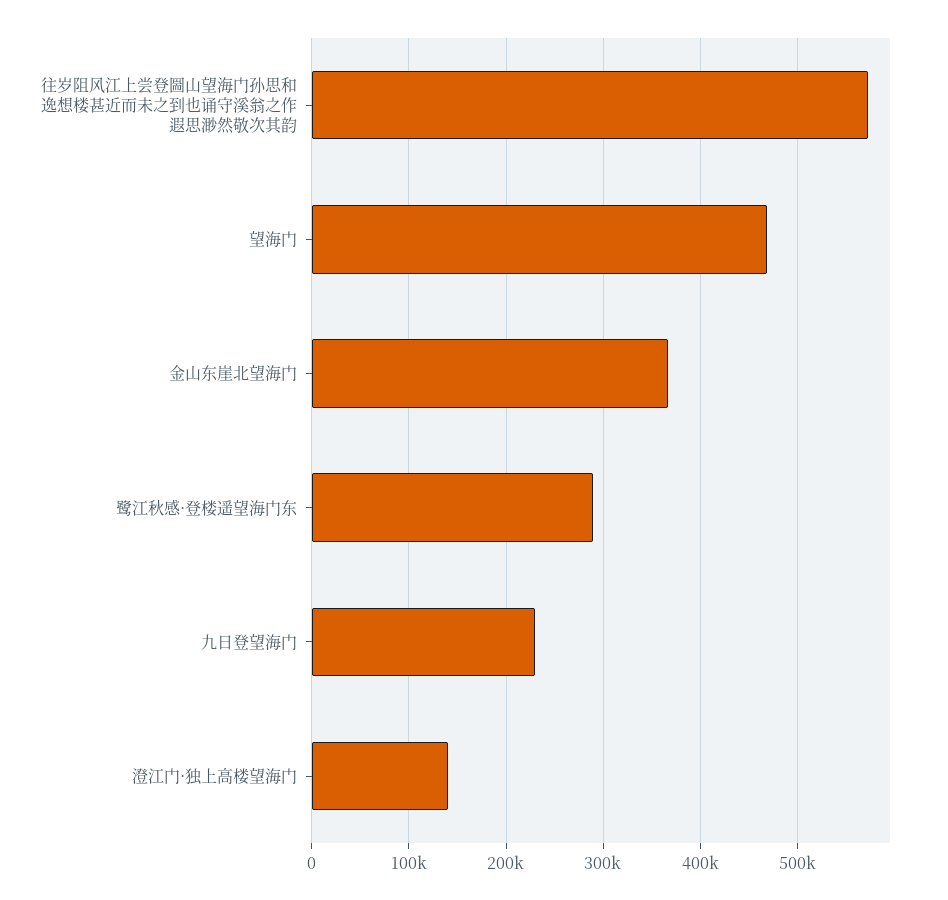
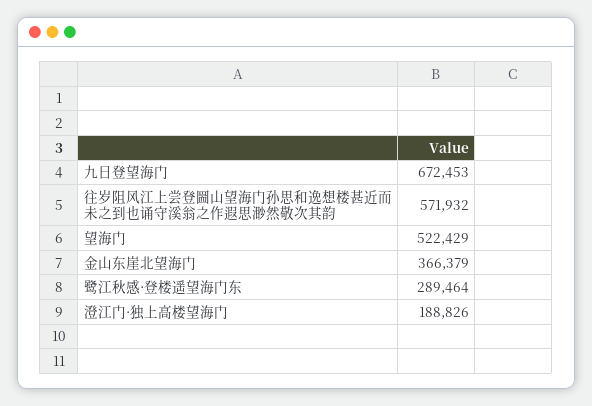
  {
    "往岁阻风江上尝登圌山望海门孙思和逸想楼甚近而未之到也诵守溪翁之作遐思渺然敬次其韵": 571932,
-   "望海门": 470000,
+   "望海门": 522429,
    "金山东崖北望海门": 366379,
    "鹭江秋感·登楼遥望海门东": 289464,
-   "九日登望海门": 230000,
+   "九日登望海门": 672453,
-   "澄江门·独上高楼望海门": 140000
+   "澄江门·独上高楼望海门": 188826
  }

